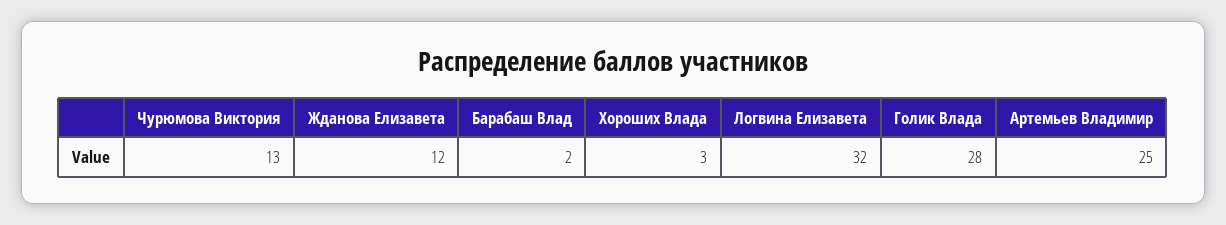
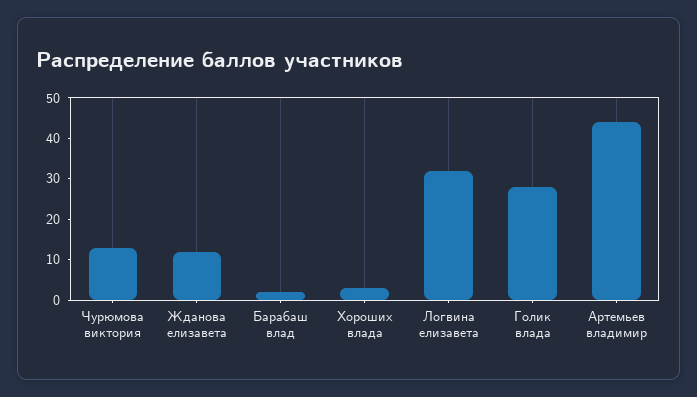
  {
    "Чурюмова Виктория": 13,
    "Жданова Елизавета": 12,
    "Барабаш Влад": 2,
    "Хороших Влада": 3,
    "Логвина Елизавета": 32,
    "Голик Влада": 28,
-   "Артемьев Владимир": 25
+   "Артемьев Владимир": 45
  }

